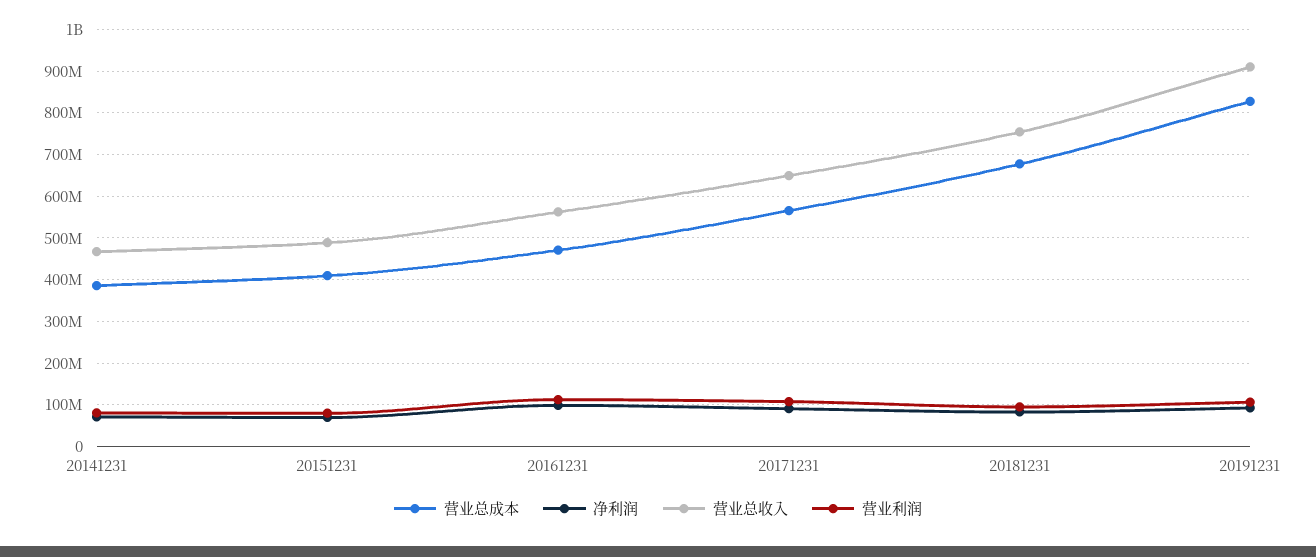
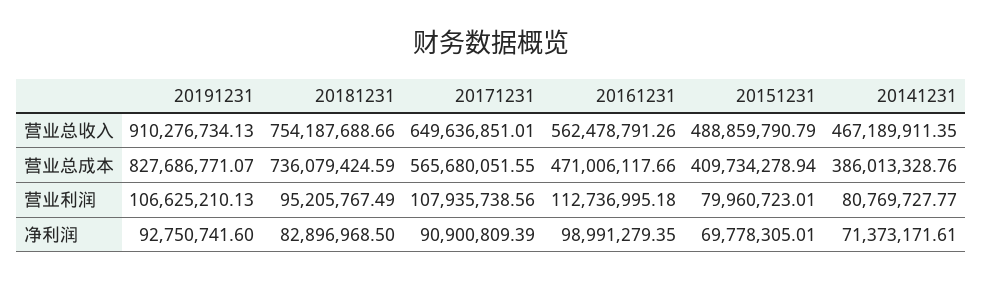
  {
    "营业总成本": {
      "20141231": 386013328.76,
      "20151231": 409734278.94,
      "20161231": 471006117.66,
      "20171231": 565680051.55,
-     "20181231": 680000000,
+     "20181231": 736079424.59,
      "20191231": 827686771.07
    },
    "净利润": {
      "20141231": 71373171.61,
      "20151231": 69778305.01,
      "20161231": 98991279.35,
      "20171231": 90900809.39,
      "20181231": 82896968.5,
      "20191231": 92750741.6
    },
    "营业总收入": {
      "20141231": 467189911.35,
      "20151231": 488859790.79,
      "20161231": 562478791.26,
      "20171231": 649636851.01,
      "20181231": 754187688.66,
      "20191231": 910276734.13
    },
    "营业利润": {
      "20141231": 80769727.77,
      "20151231": 79960723.01,
      "20161231": 112736995.18,
      "20171231": 107935738.56,
      "20181231": 95205767.49,
      "20191231": 106625210.13
    }
  }

